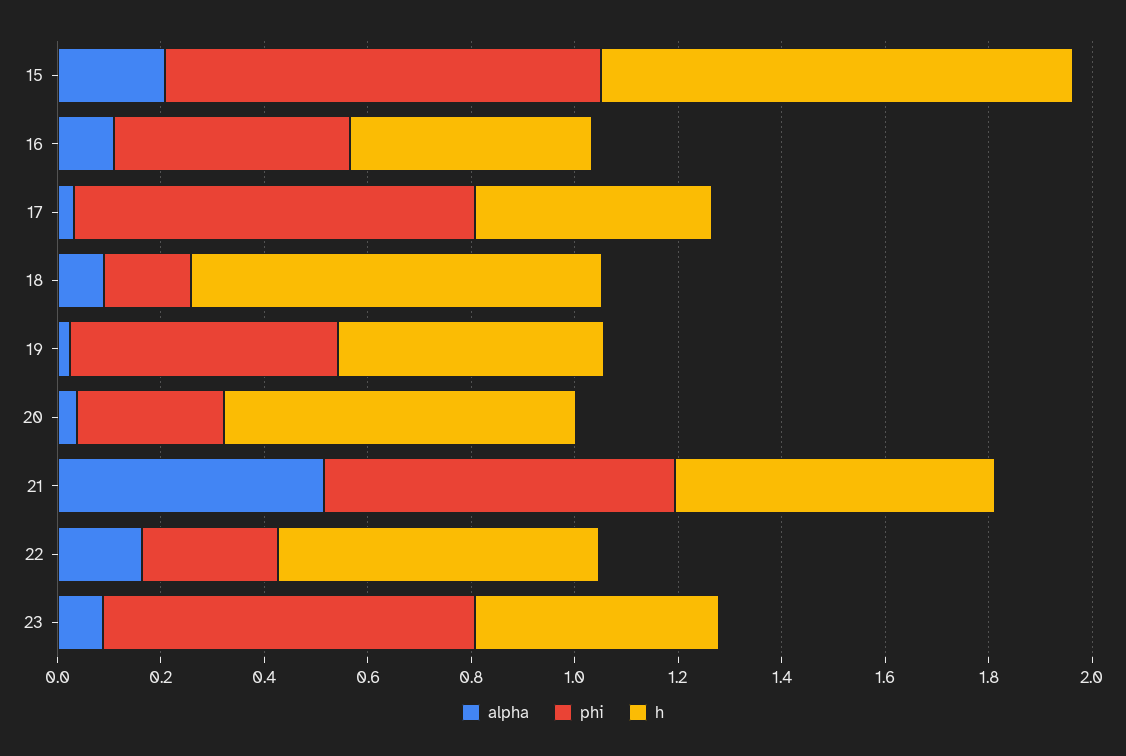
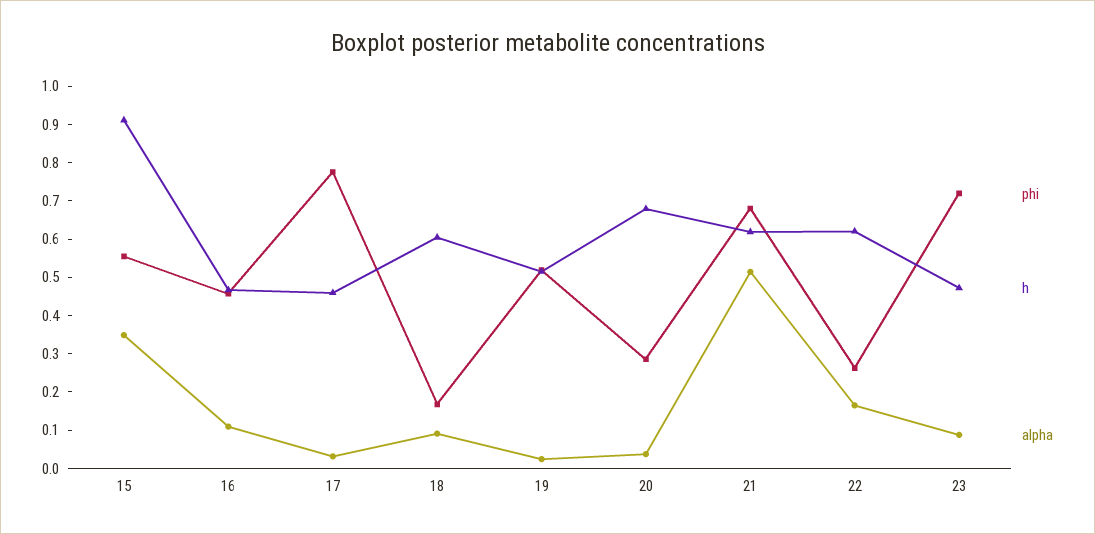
  {
    "alpha": {
-     "15": 0.2,
+     "15": 0.35,
      "16": 0.1,
      "17": 0.025,
      "18": 0.1,
      "19": 0.025,
      "20": 0.025,
      "21": 0.525,
      "22": 0.175,
      "23": 0.1
    },
    "phi": {
-     "15": 0.85,
+     "15": 0.55,
      "16": 0.45,
      "17": 0.775,
      "18": 0.175,
      "19": 0.525,
      "20": 0.275,
      "21": 0.675,
      "22": 0.25,
      "23": 0.725
    },
    "h": {
      "15": 0.9,
      "16": 0.475,
      "17": 0.45,
-     "18": 0.8,
+     "18": 0.6,
      "19": 0.525,
      "20": 0.675,
      "21": 0.625,
      "22": 0.625,
      "23": 0.475
    }
  }

